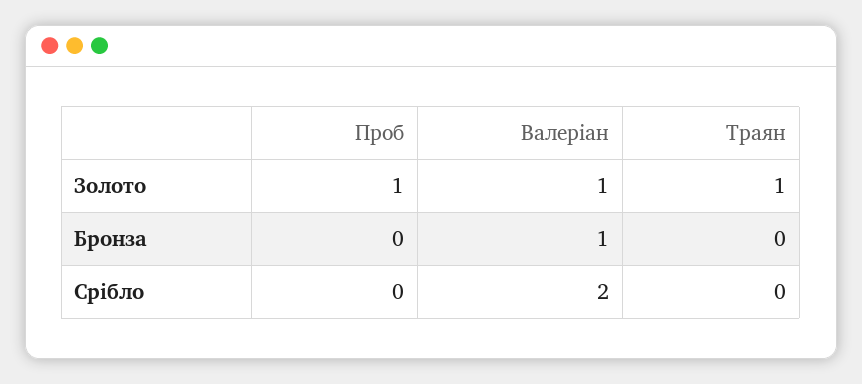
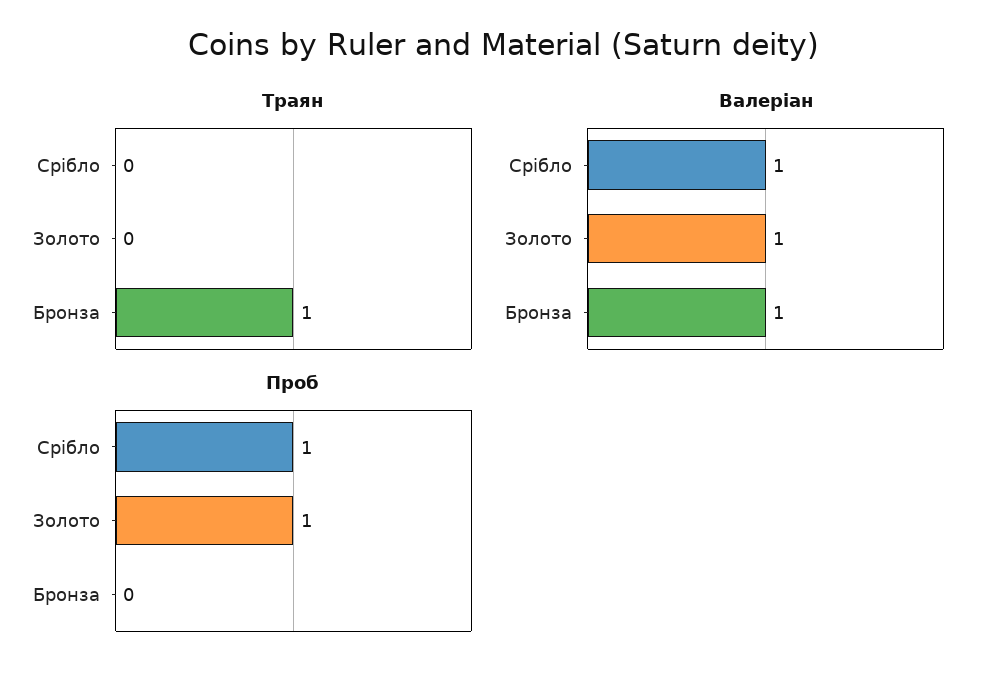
  {
    "Проб": {
      "Золото": 1,
      "Бронза": 0,
-     "Срібло": 0
+     "Срібло": 1
    },
    "Валеріан": {
      "Золото": 1,
      "Бронза": 1,
-     "Срібло": 2
+     "Срібло": 1
    },
    "Траян": {
-     "Золото": 1,
+     "Золото": 0,
-     "Бронза": 0,
+     "Бронза": 1,
      "Срібло": 0
    }
  }

